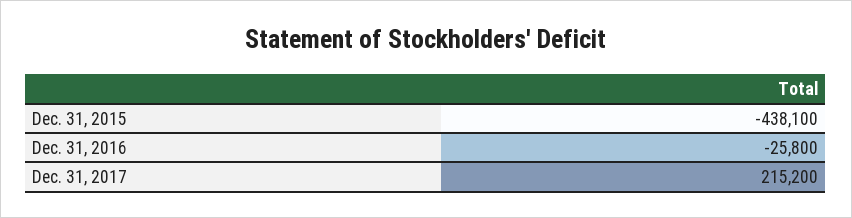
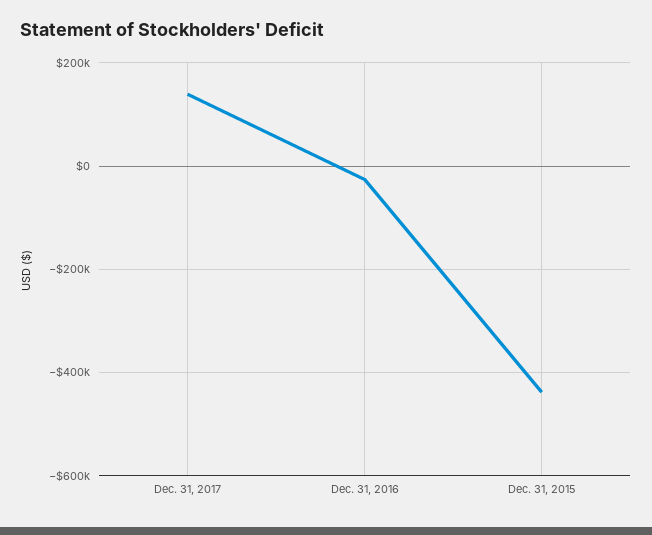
  {
    "Dec. 31, 2015": -438100,
    "Dec. 31, 2016": -25800,
-   "Dec. 31, 2017": 215200
+   "Dec. 31, 2017": 140000
  }

